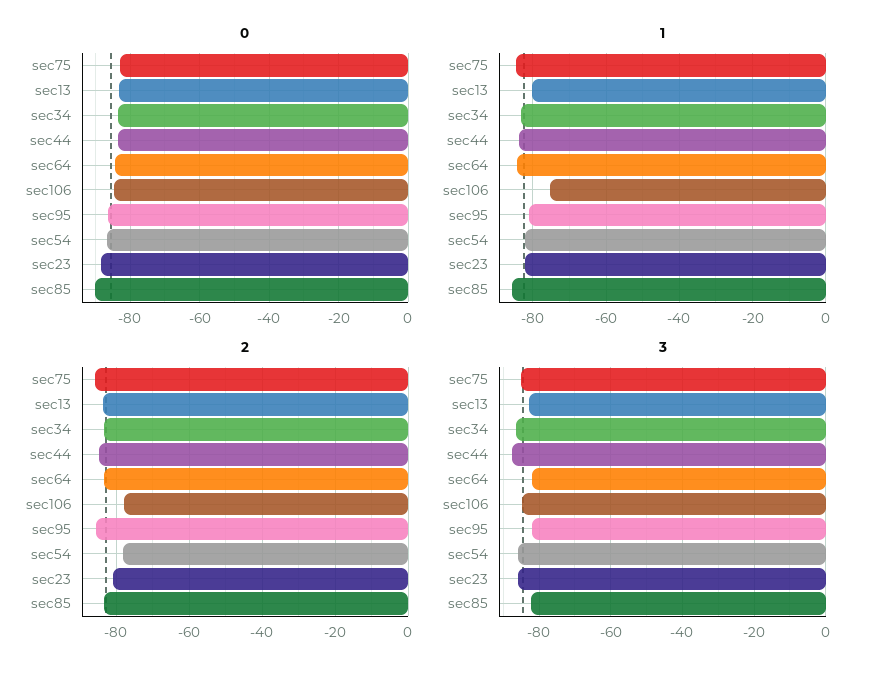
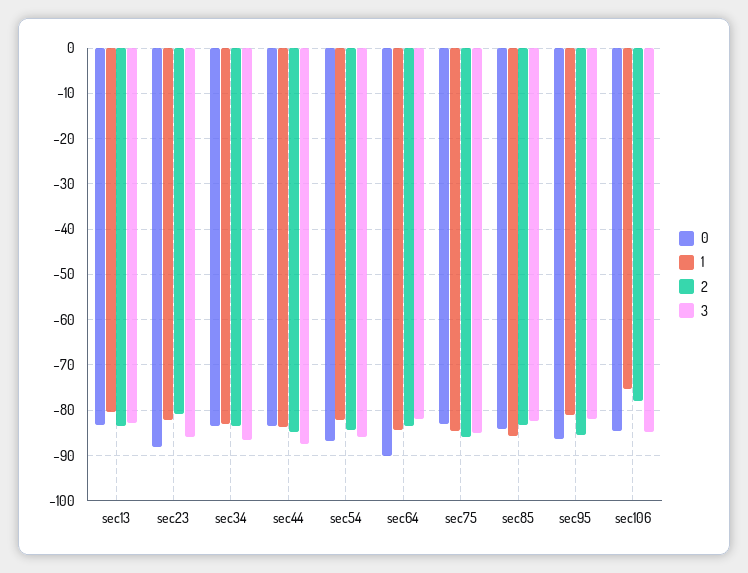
  {
    "0": {
      "sec75": -84,
      "sec13": -84,
      "sec34": -84,
      "sec44": -84,
-     "sec64": -84,
+     "sec64": -90,
      "sec106": -84,
      "sec95": -86,
      "sec54": -86,
      "sec23": -88,
-     "sec85": -90
+     "sec85": -84
    },
    "1": {
      "sec75": -84,
      "sec13": -80,
      "sec34": -84,
      "sec44": -84,
      "sec64": -84,
      "sec106": -76,
      "sec95": -82,
      "sec54": -82,
      "sec23": -82,
      "sec85": -86
    },
    "2": {
      "sec75": -86,
      "sec13": -84,
      "sec34": -84,
      "sec44": -84,
      "sec64": -84,
      "sec106": -78,
      "sec95": -86,
-     "sec54": -78,
+     "sec54": -84,
      "sec23": -80,
      "sec85": -84
    },
    "3": {
      "sec75": -84,
      "sec13": -82,
      "sec34": -86,
      "sec44": -88,
      "sec64": -82,
      "sec106": -84,
      "sec95": -82,
      "sec54": -86,
      "sec23": -86,
      "sec85": -82
    }
  }

